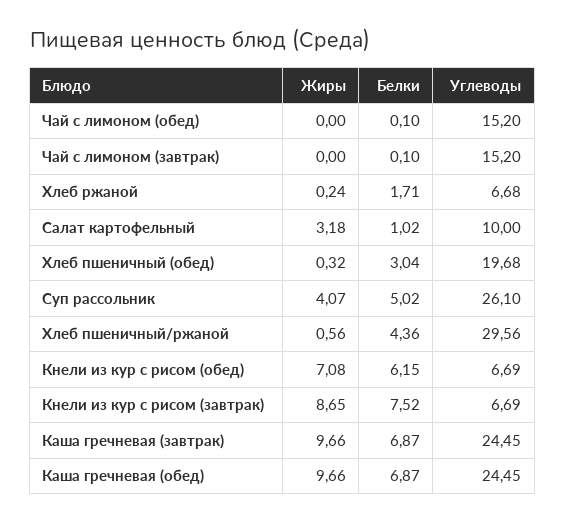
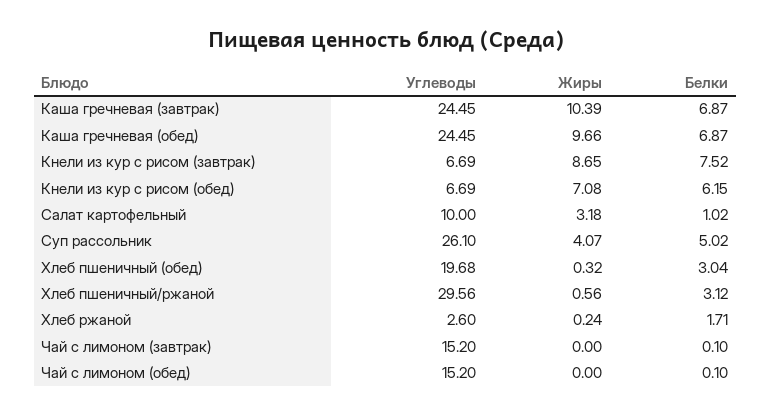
  {
    "Жиры": {
      "Чай с лимоном (обед)": 0,
      "Чай с лимоном (завтрак)": 0,
      "Хлеб ржаной": 0.24,
      "Салат картофельный": 3.18,
      "Хлеб пшеничный (обед)": 0.32,
      "Суп рассольник": 4.07,
      "Хлеб пшеничный/ржаной": 0.56,
      "Кнели из кур с рисом (обед)": 7.08,
      "Кнели из кур с рисом (завтрак)": 8.65,
-     "Каша гречневая (завтрак)": 9.66,
+     "Каша гречневая (завтрак)": 10.39,
      "Каша гречневая (обед)": 9.66
    },
    "Белки": {
      "Чай с лимоном (обед)": 0.1,
      "Чай с лимоном (завтрак)": 0.1,
      "Хлеб ржаной": 1.71,
      "Салат картофельный": 1.02,
      "Хлеб пшеничный (обед)": 3.04,
      "Суп рассольник": 5.02,
-     "Хлеб пшеничный/ржаной": 4.36,
+     "Хлеб пшеничный/ржаной": 3.12,
      "Кнели из кур с рисом (обед)": 6.15,
      "Кнели из кур с рисом (завтрак)": 7.52,
      "Каша гречневая (завтрак)": 6.87,
      "Каша гречневая (обед)": 6.87
    },
    "Углеводы": {
      "Чай с лимоном (обед)": 15.2,
      "Чай с лимоном (завтрак)": 15.2,
-     "Хлеб ржаной": 6.68,
+     "Хлеб ржаной": 2.6,
      "Салат картофельный": 10,
      "Хлеб пшеничный (обед)": 19.68,
      "Суп рассольник": 26.1,
      "Хлеб пшеничный/ржаной": 29.56,
      "Кнели из кур с рисом (обед)": 6.69,
      "Кнели из кур с рисом (завтрак)": 6.69,
      "Каша гречневая (завтрак)": 24.45,
      "Каша гречневая (обед)": 24.45
    }
  }

